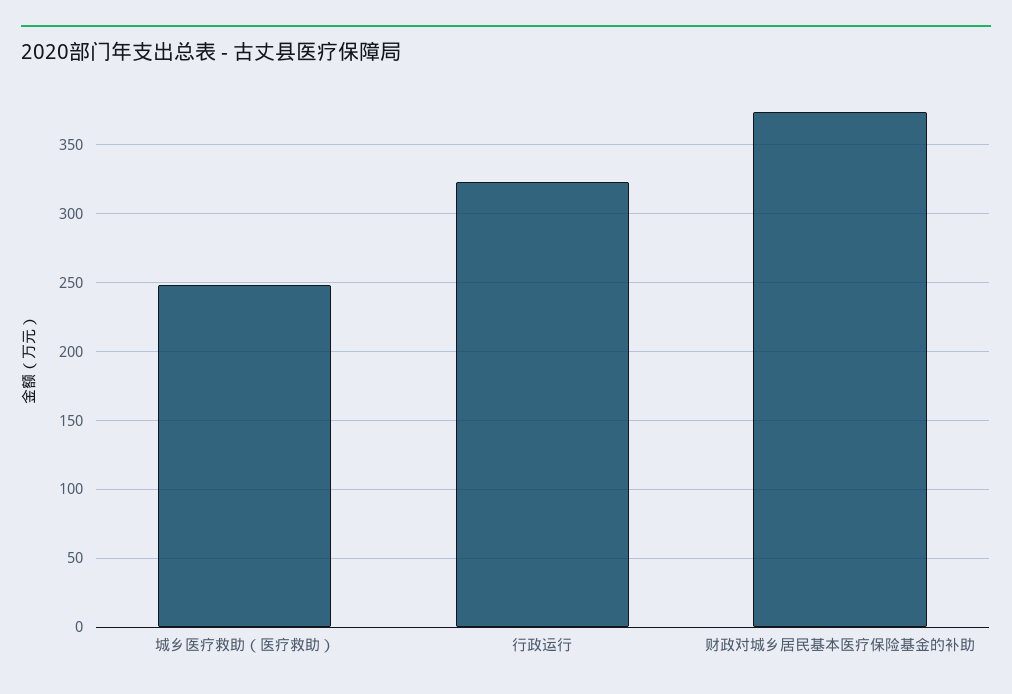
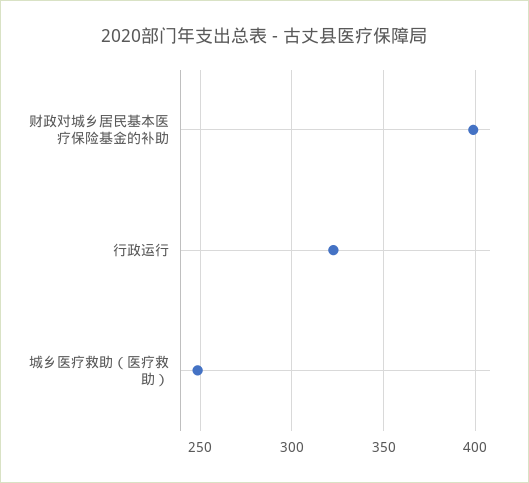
  {
    "城乡医疗救助（医疗救助）": 250,
    "行政运行": 325,
-   "财政对城乡居民基本医疗保险基金的补助": 375
+   "财政对城乡居民基本医疗保险基金的补助": 400
  }

